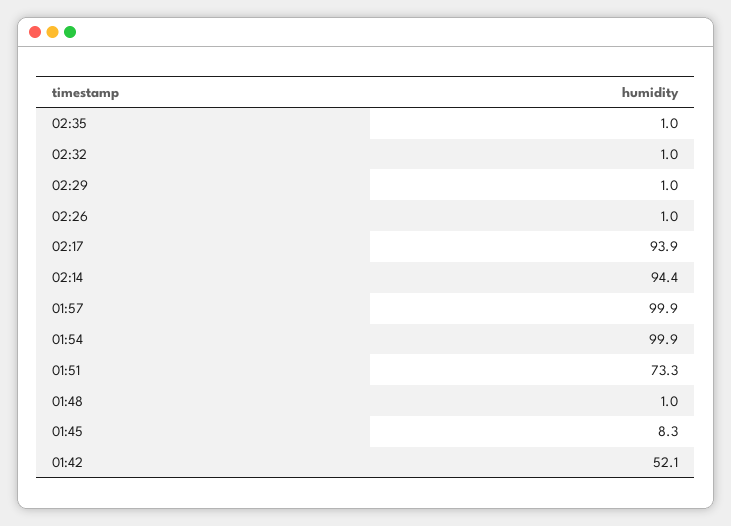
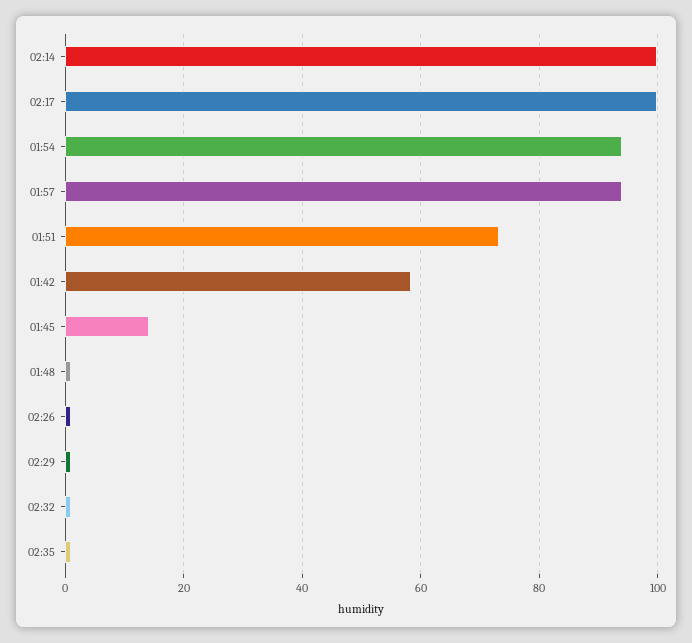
  {
    "02:35": 1,
    "02:32": 1,
    "02:29": 1,
    "02:26": 1,
-   "02:17": 93.9,
+   "02:17": 100,
-   "02:14": 94.4,
+   "02:14": 100,
-   "01:57": 99.9,
+   "01:57": 94,
-   "01:54": 99.9,
+   "01:54": 94,
    "01:51": 73.3,
    "01:48": 1,
-   "01:45": 8.3,
+   "01:45": 14,
-   "01:42": 52.1
+   "01:42": 58
  }

